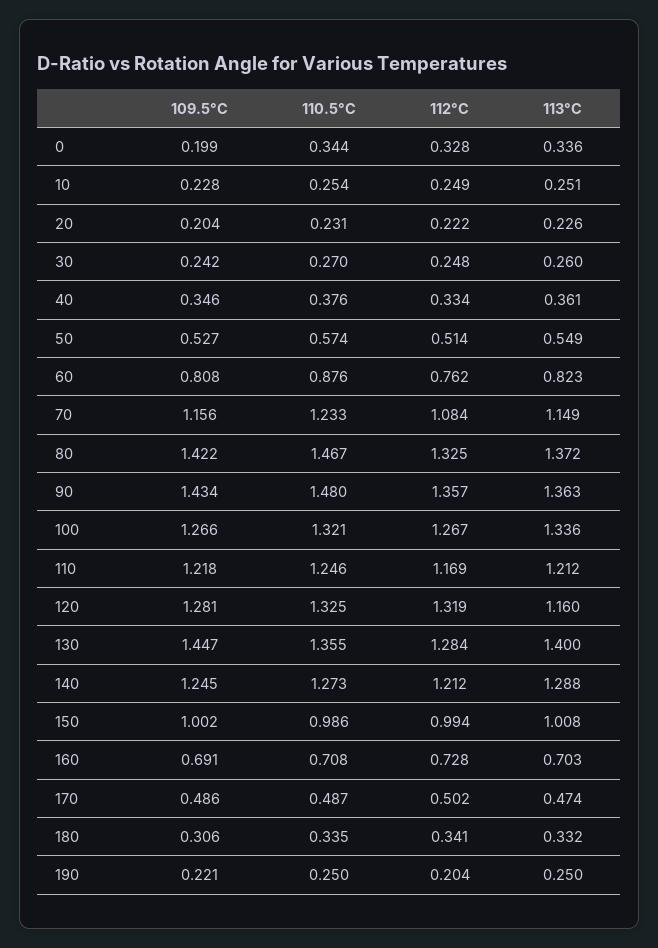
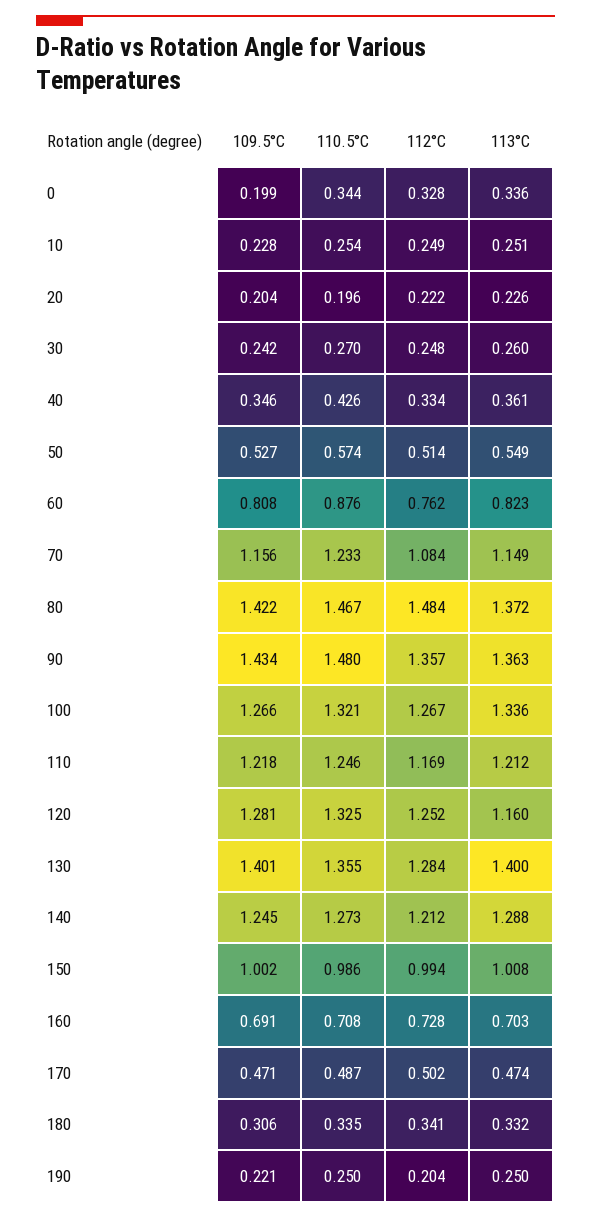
  {
    "109.5°C": {
      "0": 0.199,
      "10": 0.228,
      "20": 0.204,
      "30": 0.242,
      "40": 0.346,
      "50": 0.527,
      "60": 0.808,
      "70": 1.156,
      "80": 1.422,
      "90": 1.434,
      "100": 1.266,
      "110": 1.218,
      "120": 1.281,
-     "130": 1.447,
+     "130": 1.401,
      "140": 1.245,
      "150": 1.002,
      "160": 0.691,
-     "170": 0.486,
+     "170": 0.471,
      "180": 0.306,
      "190": 0.221
    },
    "110.5°C": {
      "0": 0.344,
      "10": 0.254,
-     "20": 0.231,
+     "20": 0.196,
      "30": 0.27,
-     "40": 0.376,
+     "40": 0.426,
      "50": 0.574,
      "60": 0.876,
      "70": 1.233,
      "80": 1.467,
      "90": 1.48,
      "100": 1.321,
      "110": 1.246,
      "120": 1.325,
      "130": 1.355,
      "140": 1.273,
      "150": 0.986,
      "160": 0.708,
      "170": 0.487,
      "180": 0.335,
      "190": 0.25
    },
    "112°C": {
      "0": 0.328,
      "10": 0.249,
      "20": 0.222,
      "30": 0.248,
      "40": 0.334,
      "50": 0.514,
      "60": 0.762,
      "70": 1.084,
-     "80": 1.325,
+     "80": 1.484,
      "90": 1.357,
      "100": 1.267,
      "110": 1.169,
-     "120": 1.319,
+     "120": 1.252,
      "130": 1.284,
      "140": 1.212,
      "150": 0.994,
      "160": 0.728,
      "170": 0.502,
      "180": 0.341,
      "190": 0.204
    },
    "113°C": {
      "0": 0.336,
      "10": 0.251,
      "20": 0.226,
      "30": 0.26,
      "40": 0.361,
      "50": 0.549,
      "60": 0.823,
      "70": 1.149,
      "80": 1.372,
      "90": 1.363,
      "100": 1.336,
      "110": 1.212,
      "120": 1.16,
      "130": 1.4,
      "140": 1.288,
      "150": 1.008,
      "160": 0.703,
      "170": 0.474,
      "180": 0.332,
      "190": 0.25
    }
  }

